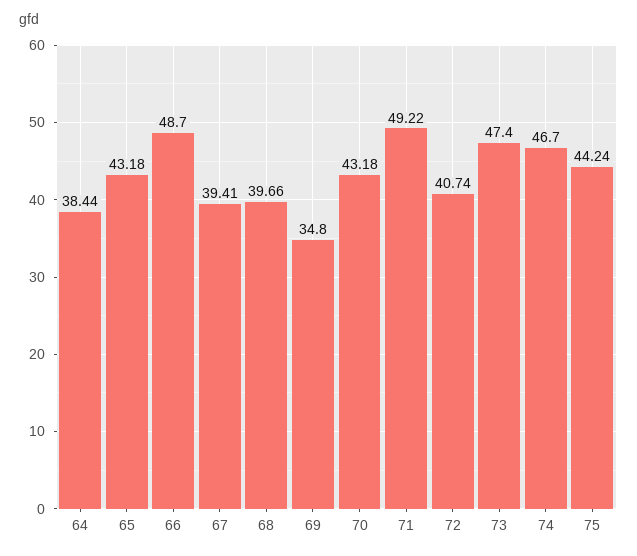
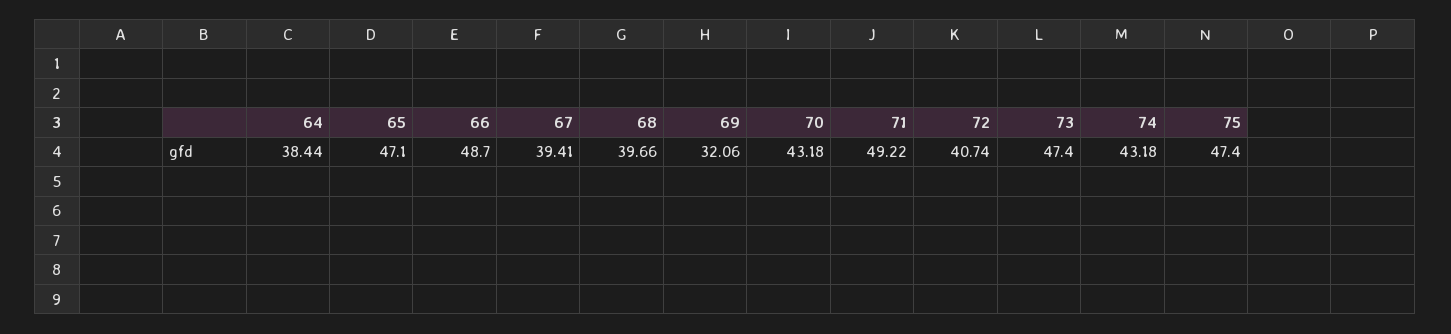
  {
    "64": 38.44,
-   "65": 43.18,
+   "65": 47.1,
    "66": 48.7,
    "67": 39.41,
    "68": 39.66,
-   "69": 34.8,
+   "69": 32.06,
    "70": 43.18,
    "71": 49.22,
    "72": 40.74,
    "73": 47.4,
-   "74": 46.7,
+   "74": 43.18,
-   "75": 44.24
+   "75": 47.4
  }

